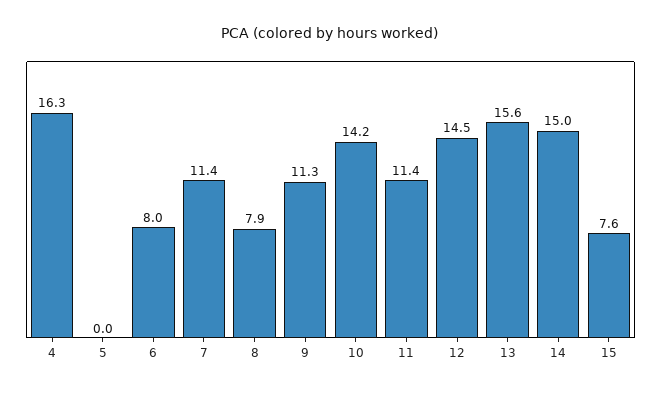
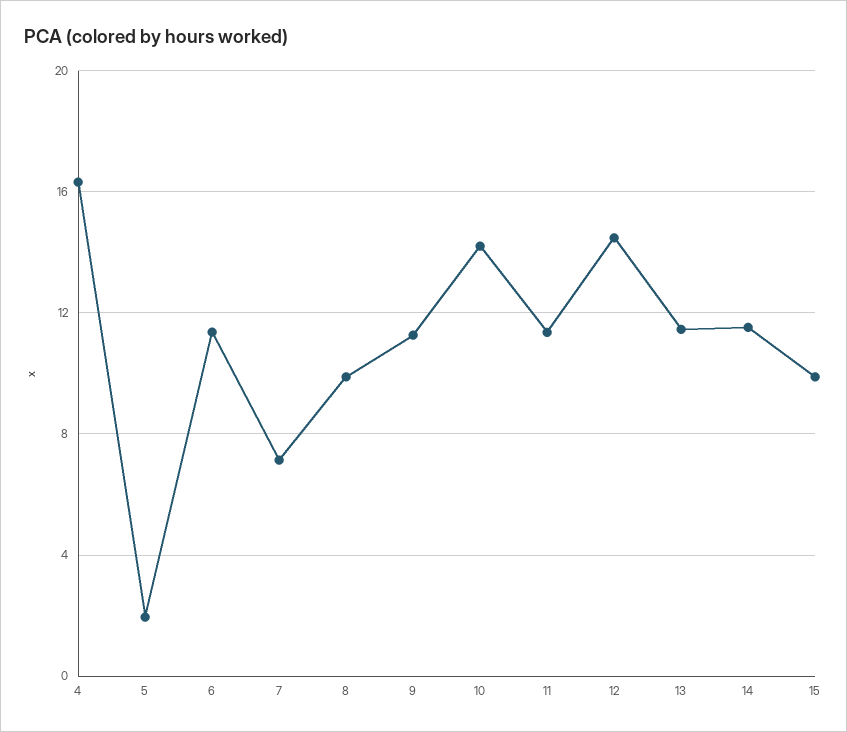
  {
    "4": 16.3,
-   "5": 0,
+   "5": 2,
-   "6": 8,
+   "6": 11.5,
-   "7": 11.4,
+   "7": 7,
-   "8": 7.9,
+   "8": 10,
    "9": 11.3,
    "10": 14.2,
    "11": 11.4,
    "12": 14.5,
-   "13": 15.6,
+   "13": 11.5,
-   "14": 15,
+   "14": 11.5,
-   "15": 7.6
+   "15": 10
  }

